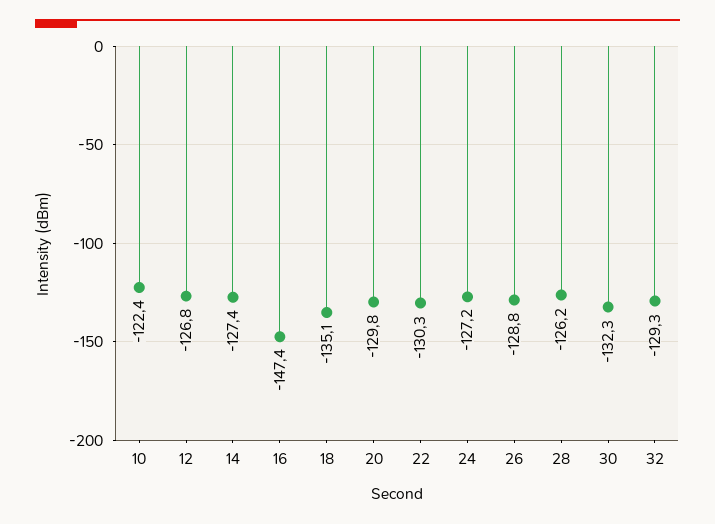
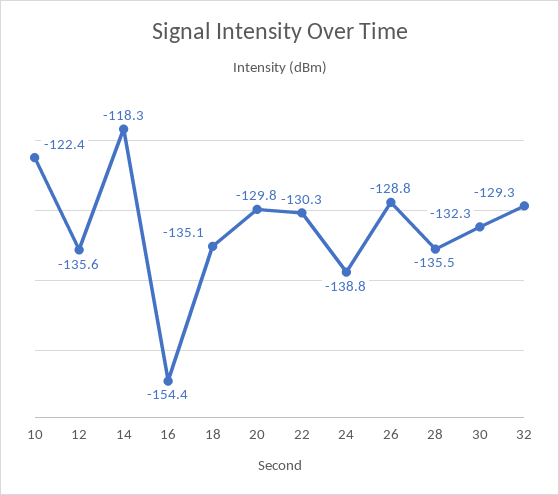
  {
    "10": -122.4,
-   "12": -126.8,
+   "12": -135.6,
-   "14": -127.4,
+   "14": -118.3,
-   "16": -147.4,
+   "16": -154.4,
    "18": -135.1,
    "20": -129.8,
    "22": -130.3,
-   "24": -127.2,
+   "24": -138.8,
    "26": -128.8,
-   "28": -126.2,
+   "28": -135.5,
    "30": -132.3,
    "32": -129.3
  }

